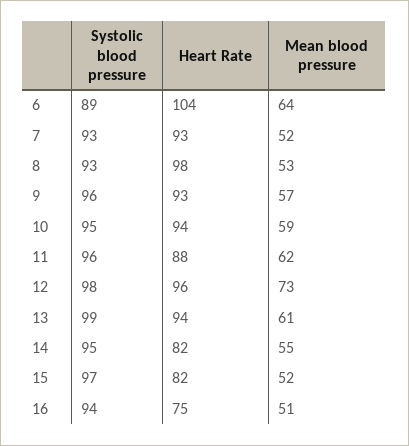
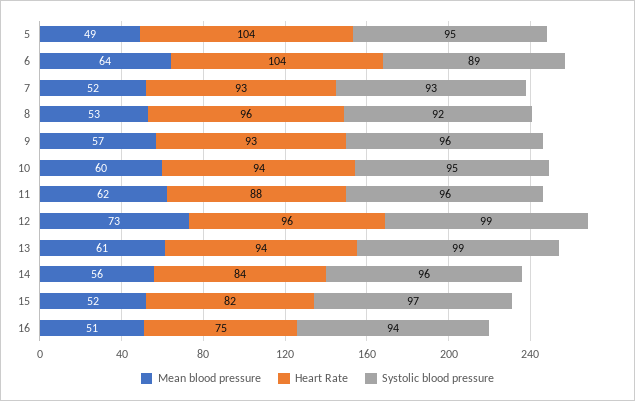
  {
    "Systolic blood pressure": {
      "6": 89,
      "7": 93,
-     "8": 93,
+     "8": 92,
      "9": 96,
      "10": 95,
      "11": 96,
-     "12": 98,
+     "12": 99,
      "13": 99,
-     "14": 95,
+     "14": 96,
      "15": 97,
-     "16": 94
+     "16": 94,
+     "5": 95
    },
    "Heart Rate": {
      "6": 104,
      "7": 93,
-     "8": 98,
+     "8": 96,
      "9": 93,
      "10": 94,
      "11": 88,
      "12": 96,
      "13": 94,
-     "14": 82,
+     "14": 84,
      "15": 82,
-     "16": 75
+     "16": 75,
+     "5": 104
    },
    "Mean blood pressure": {
      "6": 64,
      "7": 52,
      "8": 53,
      "9": 57,
-     "10": 59,
+     "10": 60,
      "11": 62,
      "12": 73,
      "13": 61,
-     "14": 55,
+     "14": 56,
      "15": 52,
-     "16": 51
+     "16": 51,
+     "5": 49
    }
  }

